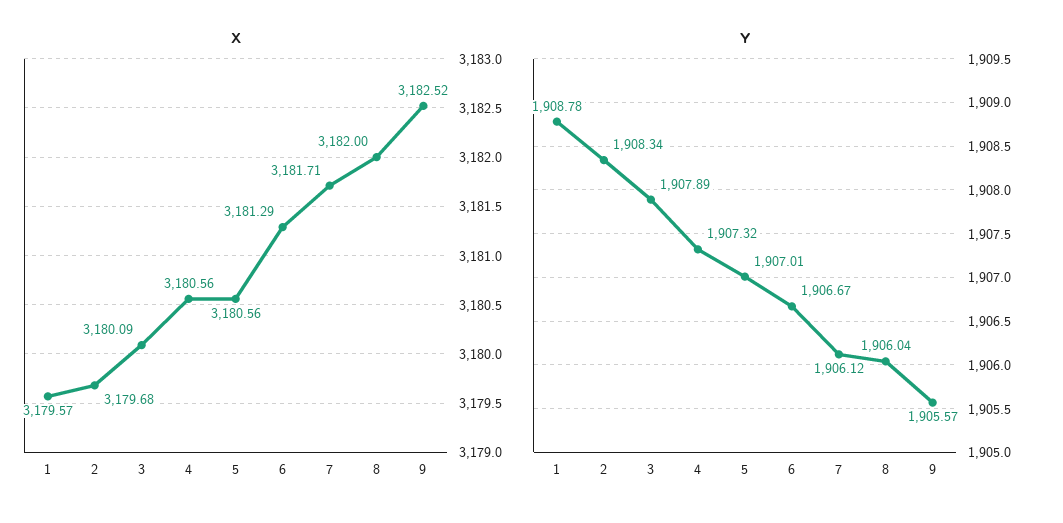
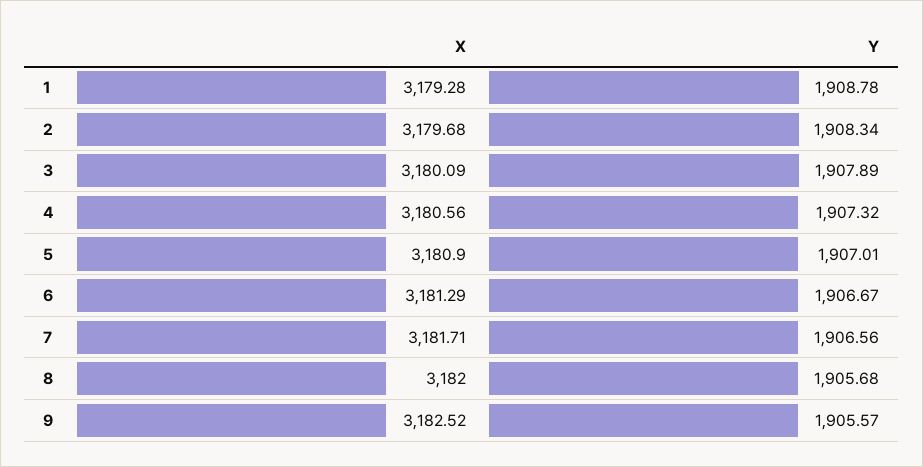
  {
    "X": {
-     "1": 3179.57,
+     "1": 3179.28,
      "2": 3179.68,
      "3": 3180.09,
      "4": 3180.56,
-     "5": 3180.56,
+     "5": 3180.9,
      "6": 3181.29,
      "7": 3181.71,
      "8": 3182,
      "9": 3182.52
    },
    "Y": {
      "1": 1908.78,
      "2": 1908.34,
      "3": 1907.89,
      "4": 1907.32,
      "5": 1907.01,
      "6": 1906.67,
-     "7": 1906.12,
+     "7": 1906.56,
-     "8": 1906.04,
+     "8": 1905.68,
      "9": 1905.57
    }
  }

